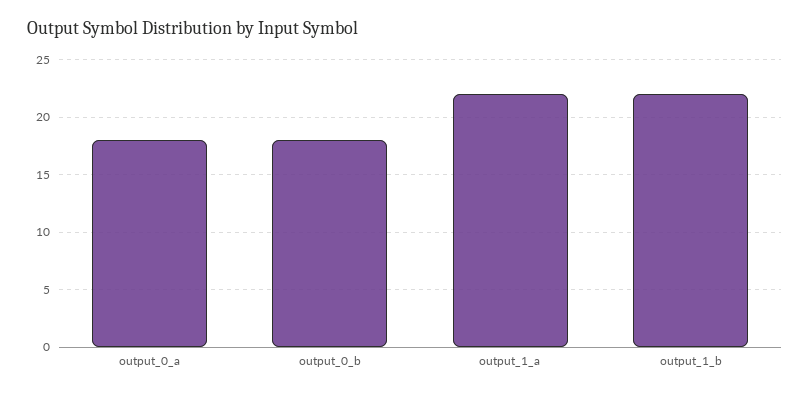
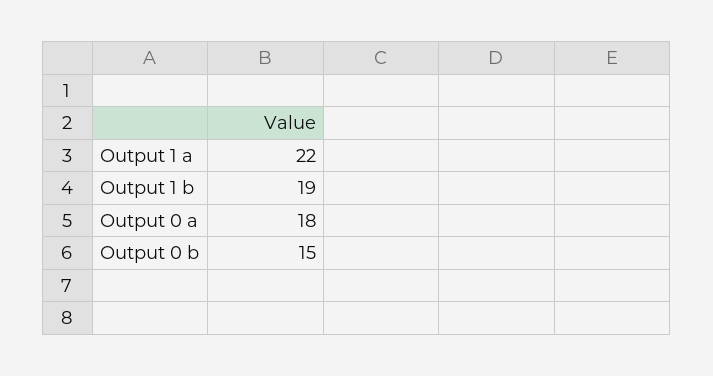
  {
    "output_0_a": 18,
-   "output_0_b": 18,
+   "output_0_b": 15,
    "output_1_a": 22,
-   "output_1_b": 22
+   "output_1_b": 19
  }

